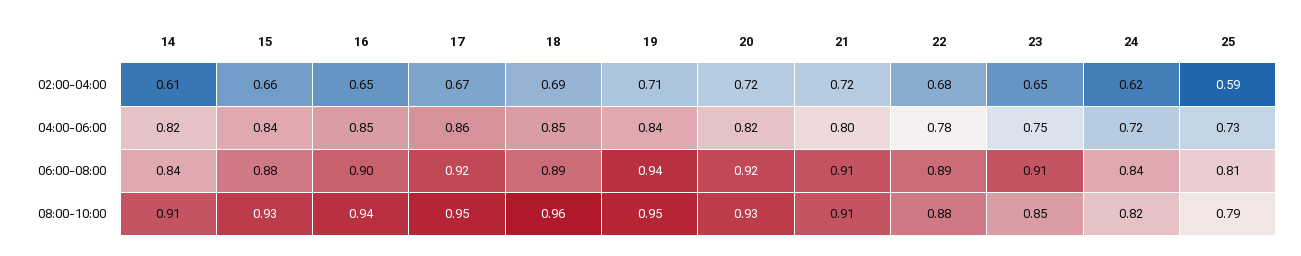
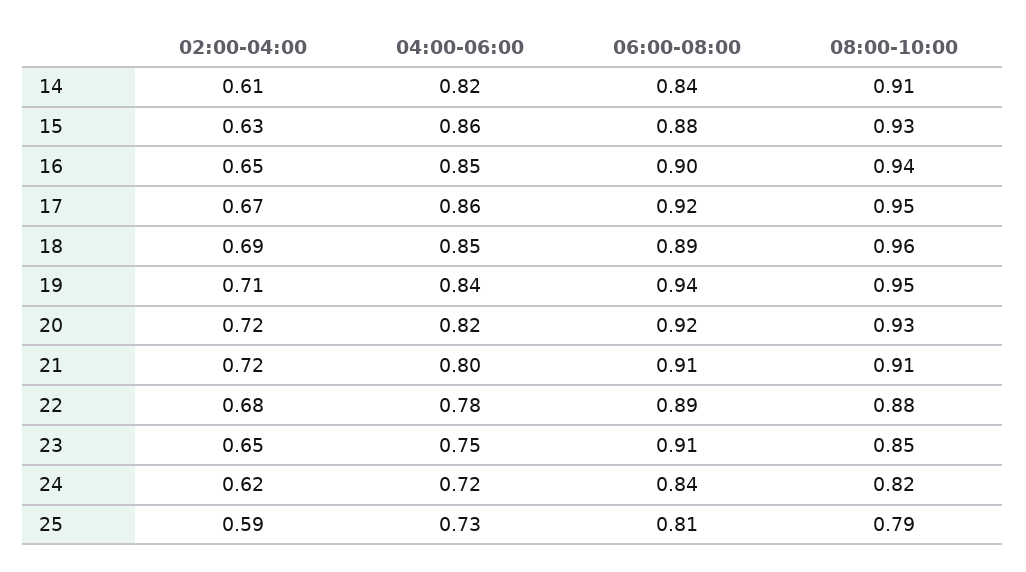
  {
    "14": {
      "02:00-04:00": 0.61,
      "04:00-06:00": 0.82,
      "06:00-08:00": 0.84,
      "08:00-10:00": 0.91
    },
    "15": {
-     "02:00-04:00": 0.66,
+     "02:00-04:00": 0.63,
-     "04:00-06:00": 0.84,
+     "04:00-06:00": 0.86,
      "06:00-08:00": 0.88,
      "08:00-10:00": 0.93
    },
    "16": {
      "02:00-04:00": 0.65,
      "04:00-06:00": 0.85,
      "06:00-08:00": 0.9,
      "08:00-10:00": 0.94
    },
    "17": {
      "02:00-04:00": 0.67,
      "04:00-06:00": 0.86,
      "06:00-08:00": 0.92,
      "08:00-10:00": 0.95
    },
    "18": {
      "02:00-04:00": 0.69,
      "04:00-06:00": 0.85,
      "06:00-08:00": 0.89,
      "08:00-10:00": 0.96
    },
    "19": {
      "02:00-04:00": 0.71,
      "04:00-06:00": 0.84,
      "06:00-08:00": 0.94,
      "08:00-10:00": 0.95
    },
    "20": {
      "02:00-04:00": 0.72,
      "04:00-06:00": 0.82,
      "06:00-08:00": 0.92,
      "08:00-10:00": 0.93
    },
    "21": {
      "02:00-04:00": 0.72,
      "04:00-06:00": 0.8,
      "06:00-08:00": 0.91,
      "08:00-10:00": 0.91
    },
    "22": {
      "02:00-04:00": 0.68,
      "04:00-06:00": 0.78,
      "06:00-08:00": 0.89,
      "08:00-10:00": 0.88
    },
    "23": {
      "02:00-04:00": 0.65,
      "04:00-06:00": 0.75,
      "06:00-08:00": 0.91,
      "08:00-10:00": 0.85
    },
    "24": {
      "02:00-04:00": 0.62,
      "04:00-06:00": 0.72,
      "06:00-08:00": 0.84,
      "08:00-10:00": 0.82
    },
    "25": {
      "02:00-04:00": 0.59,
      "04:00-06:00": 0.73,
      "06:00-08:00": 0.81,
      "08:00-10:00": 0.79
    }
  }

